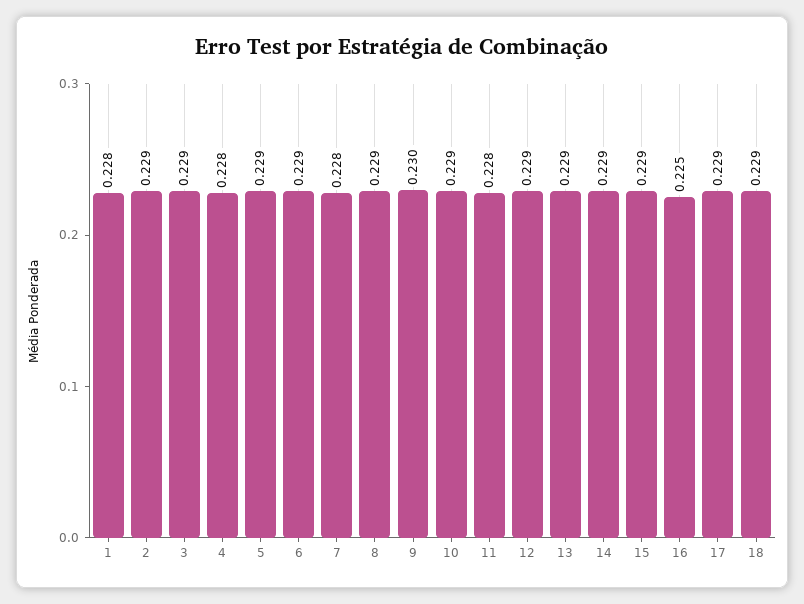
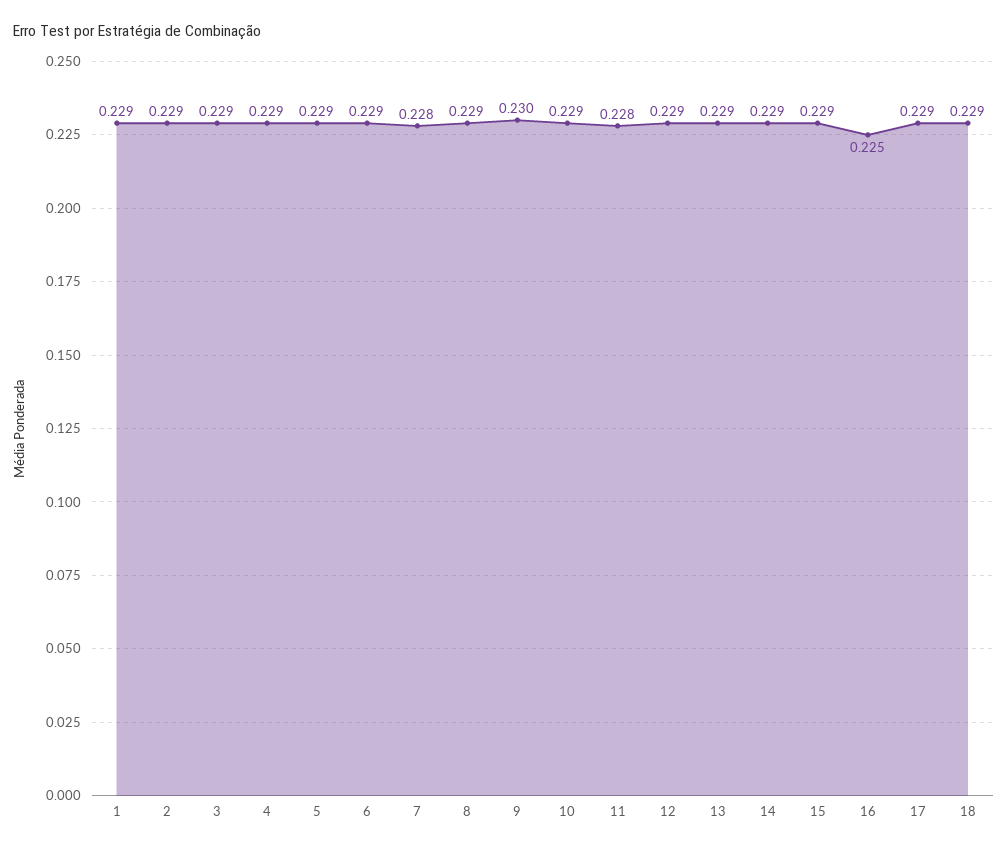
  {
-   "1": 0.228,
+   "1": 0.229,
    "2": 0.229,
    "3": 0.229,
-   "4": 0.228,
+   "4": 0.229,
    "5": 0.229,
    "6": 0.229,
    "7": 0.228,
    "8": 0.229,
    "9": 0.23,
    "10": 0.229,
    "11": 0.228,
    "12": 0.229,
    "13": 0.229,
    "14": 0.229,
    "15": 0.229,
    "16": 0.225,
    "17": 0.229,
    "18": 0.229
  }

